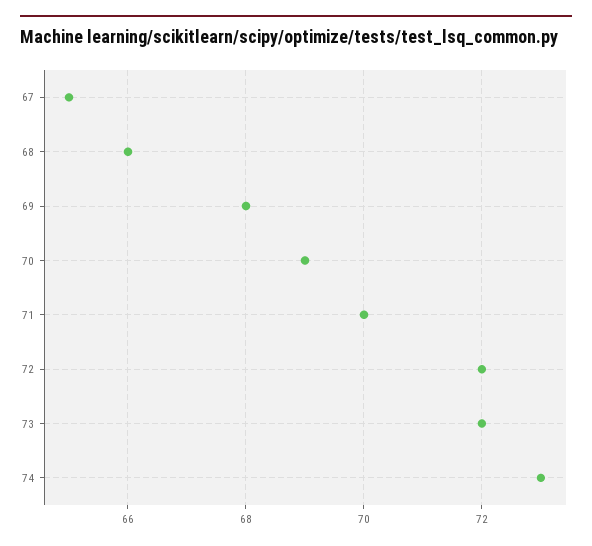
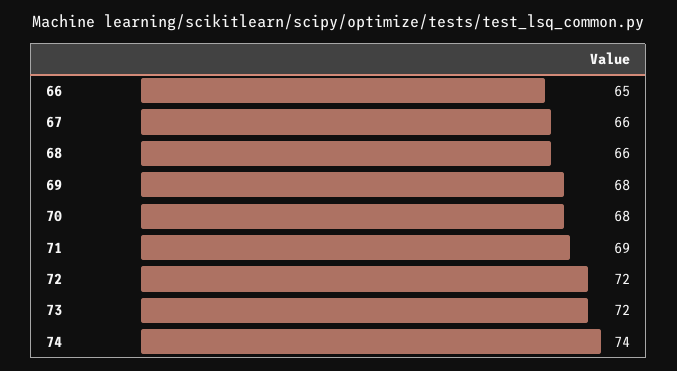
  {
-   "67": 65,
+   "67": 66,
    "68": 66,
    "69": 68,
-   "70": 69,
+   "70": 68,
-   "71": 70,
+   "71": 69,
    "72": 72,
    "73": 72,
-   "74": 73
+   "74": 74,
+   "66": 65
  }

